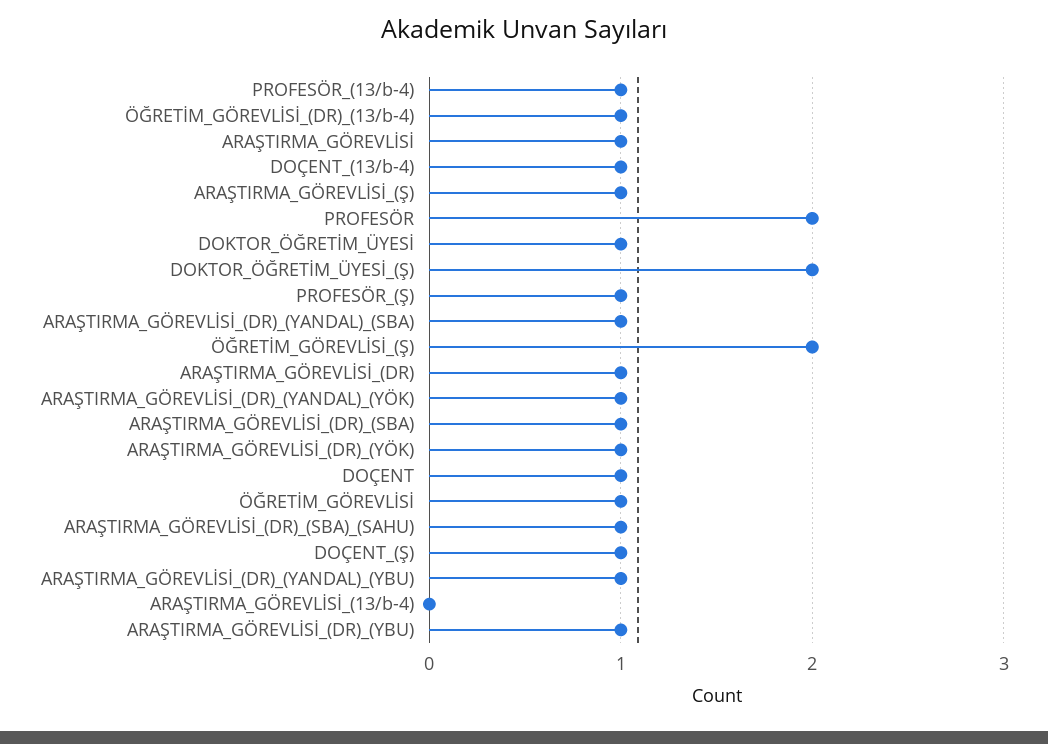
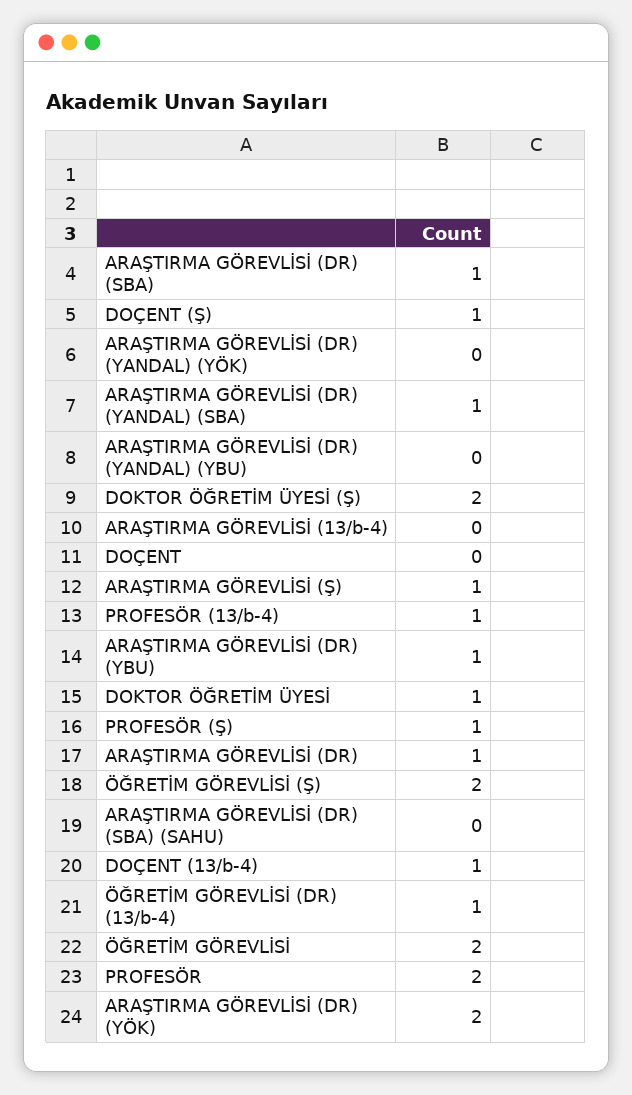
  {
    "PROFESÖR_(13/b-4)": 1,
    "ÖĞRETİM_GÖREVLİSİ_(DR)_(13/b-4)": 1,
-   "ARAŞTIRMA_GÖREVLİSİ": 1,
    "DOÇENT_(13/b-4)": 1,
    "ARAŞTIRMA_GÖREVLİSİ_(Ş)": 1,
    "PROFESÖR": 2,
    "DOKTOR_ÖĞRETİM_ÜYESİ": 1,
    "DOKTOR_ÖĞRETİM_ÜYESİ_(Ş)": 2,
    "PROFESÖR_(Ş)": 1,
    "ARAŞTIRMA_GÖREVLİSİ_(DR)_(YANDAL)_(SBA)": 1,
    "ÖĞRETİM_GÖREVLİSİ_(Ş)": 2,
    "ARAŞTIRMA_GÖREVLİSİ_(DR)": 1,
-   "ARAŞTIRMA_GÖREVLİSİ_(DR)_(YANDAL)_(YÖK)": 1,
+   "ARAŞTIRMA_GÖREVLİSİ_(DR)_(YANDAL)_(YÖK)": 0,
    "ARAŞTIRMA_GÖREVLİSİ_(DR)_(SBA)": 1,
-   "ARAŞTIRMA_GÖREVLİSİ_(DR)_(YÖK)": 1,
+   "ARAŞTIRMA_GÖREVLİSİ_(DR)_(YÖK)": 2,
-   "DOÇENT": 1,
+   "DOÇENT": 0,
-   "ÖĞRETİM_GÖREVLİSİ": 1,
+   "ÖĞRETİM_GÖREVLİSİ": 2,
-   "ARAŞTIRMA_GÖREVLİSİ_(DR)_(SBA)_(SAHU)": 1,
+   "ARAŞTIRMA_GÖREVLİSİ_(DR)_(SBA)_(SAHU)": 0,
    "DOÇENT_(Ş)": 1,
-   "ARAŞTIRMA_GÖREVLİSİ_(DR)_(YANDAL)_(YBU)": 1,
+   "ARAŞTIRMA_GÖREVLİSİ_(DR)_(YANDAL)_(YBU)": 0,
    "ARAŞTIRMA_GÖREVLİSİ_(13/b-4)": 0,
    "ARAŞTIRMA_GÖREVLİSİ_(DR)_(YBU)": 1
  }

